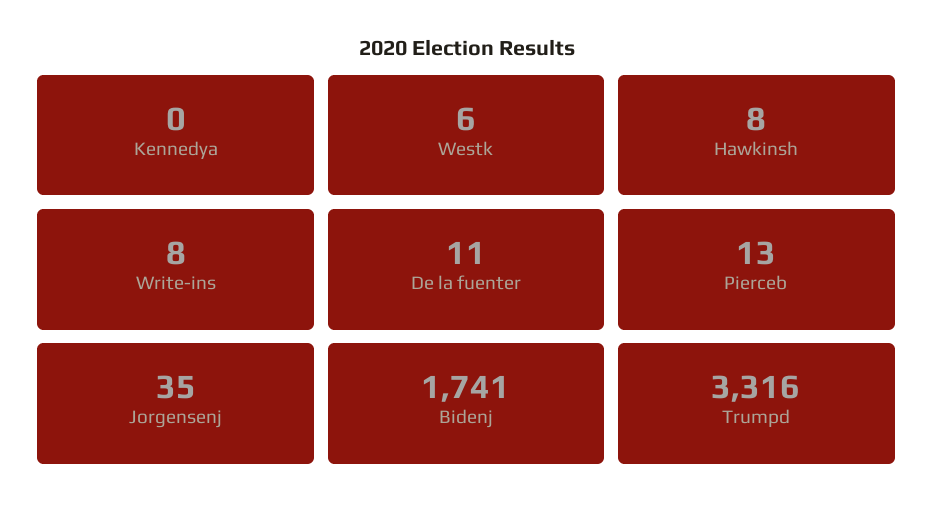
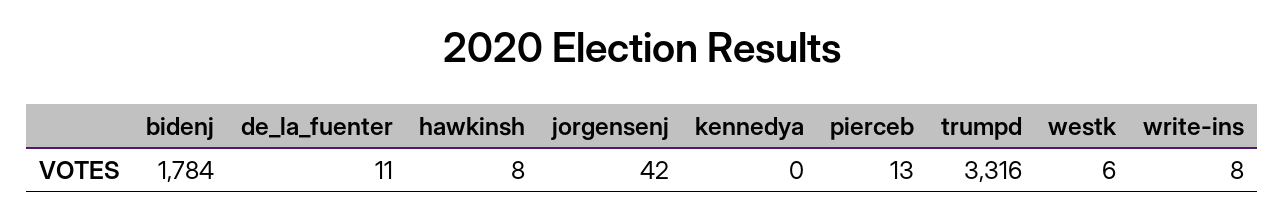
  {
    "Kennedya": 0,
    "Westk": 6,
    "Hawkinsh": 8,
    "Write-ins": 8,
    "De la fuenter": 11,
    "Pierceb": 13,
-   "Jorgensenj": 35,
+   "Jorgensenj": 42,
-   "Bidenj": 1741,
+   "Bidenj": 1784,
    "Trumpd": 3316
  }

